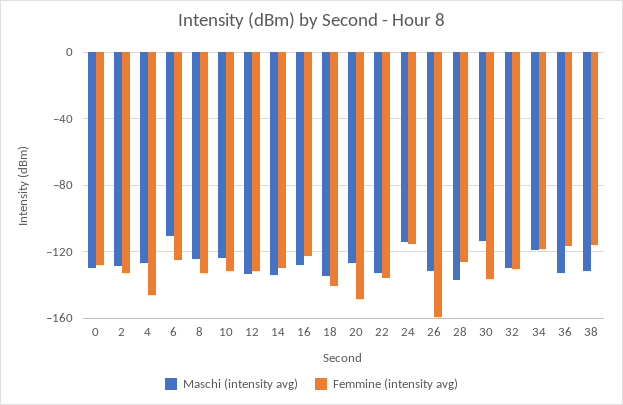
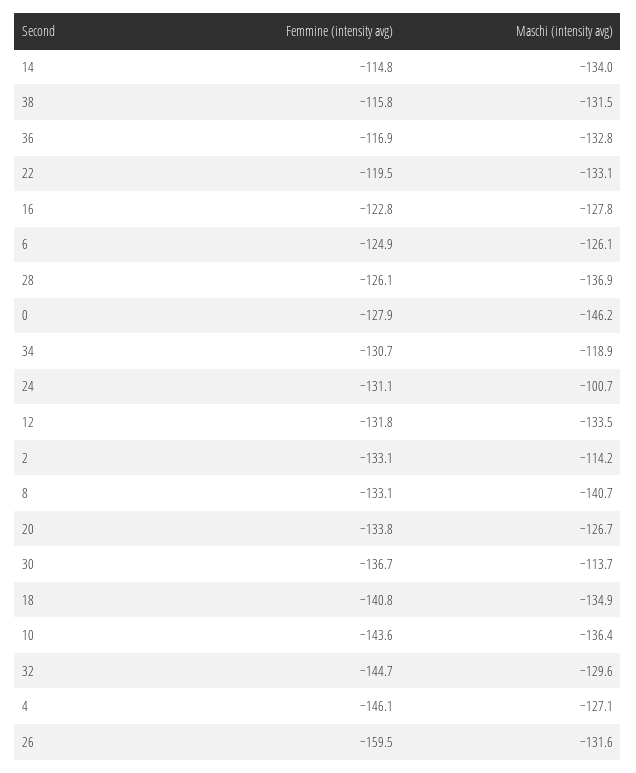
  {
    "Maschi (intensity avg)": {
-     "0": -130,
+     "0": -146.2,
-     "2": -130,
+     "2": -114.2,
      "4": -127.1,
-     "6": -110,
+     "6": -126.1,
-     "8": -125,
+     "8": -140.7,
-     "10": -125,
+     "10": -136.4,
      "12": -133.5,
      "14": -134,
      "16": -127.8,
      "18": -134.9,
      "20": -126.7,
      "22": -133.1,
-     "24": -115,
+     "24": -100.7,
      "26": -131.6,
      "28": -136.9,
      "30": -113.7,
      "32": -129.6,
      "34": -118.9,
      "36": -132.8,
      "38": -131.5
    },
    "Femmine (intensity avg)": {
      "0": -127.9,
      "2": -133.1,
      "4": -146.1,
      "6": -124.9,
      "8": -133.1,
-     "10": -130,
+     "10": -143.6,
      "12": -131.8,
-     "14": -130,
+     "14": -114.8,
      "16": -122.8,
      "18": -140.8,
-     "20": -150,
+     "20": -133.8,
-     "22": -135,
+     "22": -119.5,
-     "24": -115,
+     "24": -131.1,
      "26": -159.5,
      "28": -126.1,
      "30": -136.7,
-     "32": -130,
+     "32": -144.7,
-     "34": -120,
+     "34": -130.7,
      "36": -116.9,
      "38": -115.8
    }
  }

